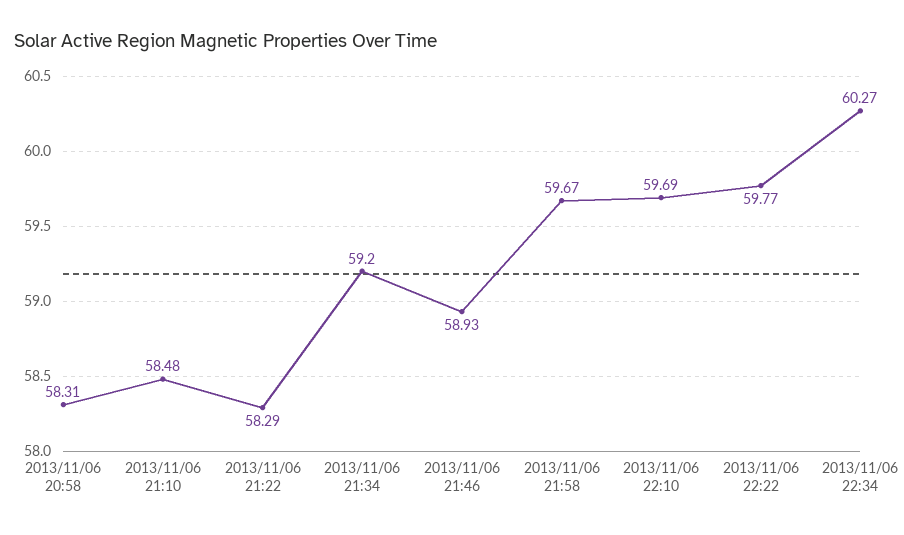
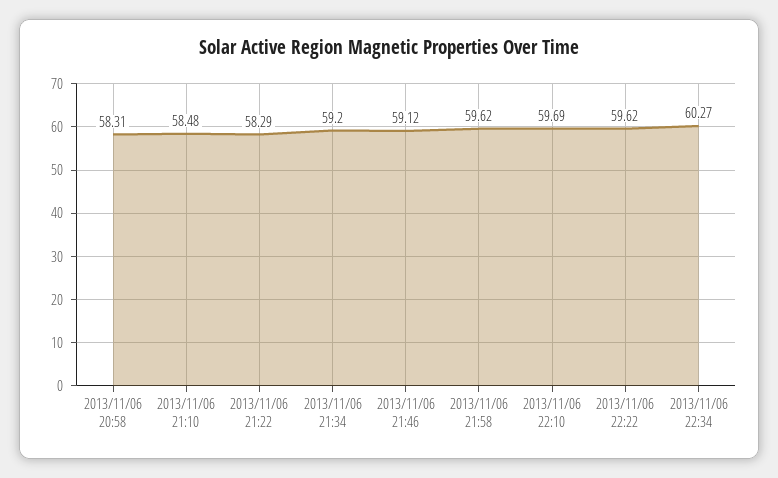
  {
    "2013/11/06 20:58": 58.31,
    "2013/11/06 21:10": 58.48,
    "2013/11/06 21:22": 58.29,
    "2013/11/06 21:34": 59.2,
-   "2013/11/06 21:46": 58.93,
+   "2013/11/06 21:46": 59.12,
-   "2013/11/06 21:58": 59.67,
+   "2013/11/06 21:58": 59.62,
    "2013/11/06 22:10": 59.69,
-   "2013/11/06 22:22": 59.77,
+   "2013/11/06 22:22": 59.62,
    "2013/11/06 22:34": 60.27
  }

